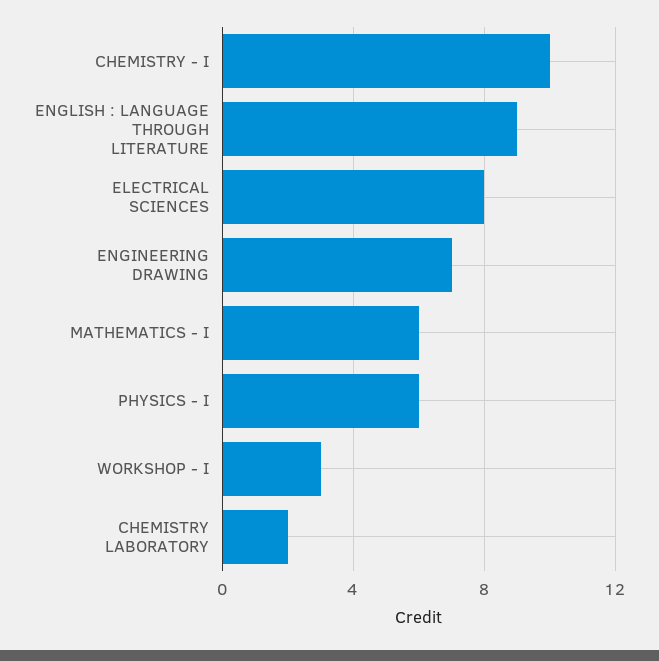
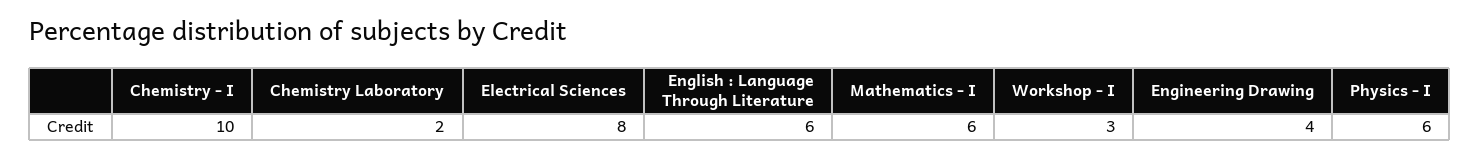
  {
    "CHEMISTRY - I": 10,
-   "ENGLISH : LANGUAGE THROUGH LITERATURE": 9,
+   "ENGLISH : LANGUAGE THROUGH LITERATURE": 6,
    "ELECTRICAL SCIENCES": 8,
-   "ENGINEERING DRAWING": 7,
+   "ENGINEERING DRAWING": 4,
    "MATHEMATICS - I": 6,
    "PHYSICS - I": 6,
    "WORKSHOP - I": 3,
    "CHEMISTRY LABORATORY": 2
  }

